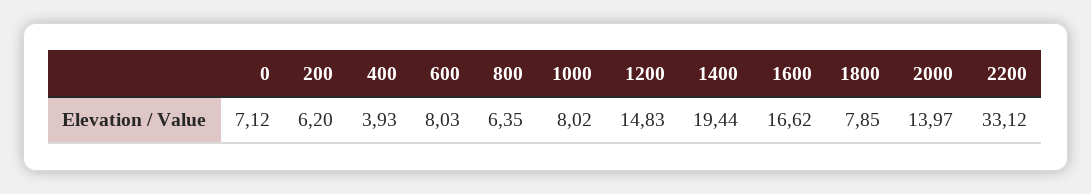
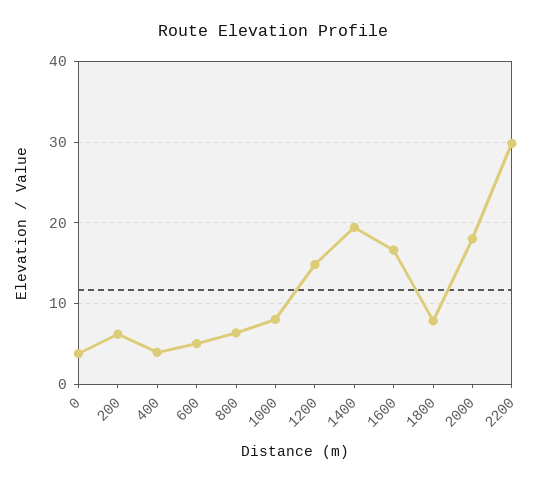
  {
-   "0": 7.12,
+   "0": 4,
    "200": 6.2,
    "400": 3.93,
-   "600": 8.03,
+   "600": 5,
    "800": 6.35,
    "1000": 8.02,
    "1200": 14.83,
    "1400": 19.44,
    "1600": 16.62,
    "1800": 7.85,
-   "2000": 13.97,
+   "2000": 18,
-   "2200": 33.12
+   "2200": 30
  }

